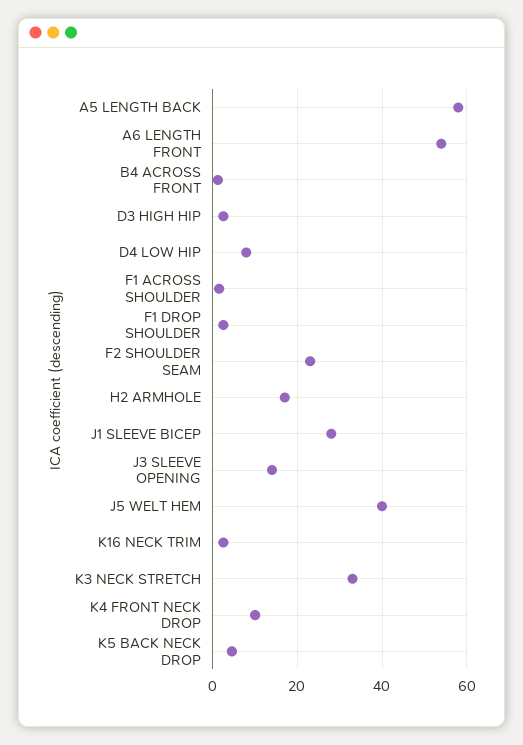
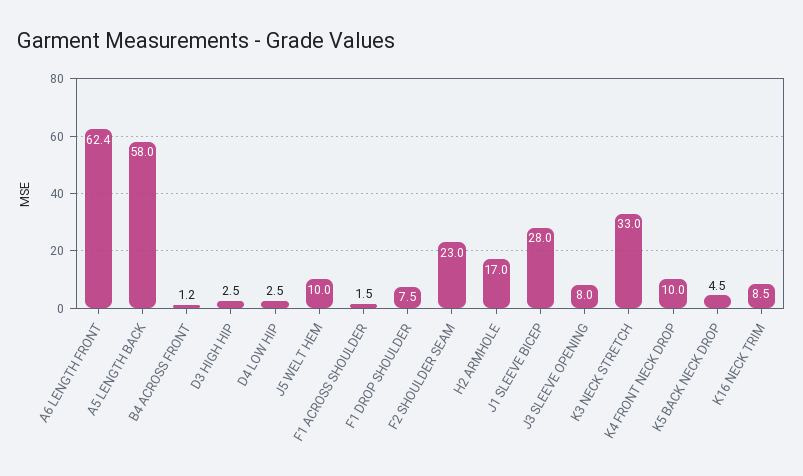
  {
    "A5 LENGTH BACK": 58,
-   "A6 LENGTH FRONT": 54,
+   "A6 LENGTH FRONT": 62.4,
    "B4 ACROSS FRONT": 1.2,
    "D3 HIGH HIP": 2.5,
-   "D4 LOW HIP": 8,
+   "D4 LOW HIP": 2.5,
    "F1 ACROSS SHOULDER": 1.5,
-   "F1 DROP SHOULDER": 2,
+   "F1 DROP SHOULDER": 7.5,
    "F2 SHOULDER SEAM": 23,
    "H2 ARMHOLE": 17,
    "J1 SLEEVE BICEP": 28,
-   "J3 SLEEVE OPENING": 14,
+   "J3 SLEEVE OPENING": 8,
-   "J5 WELT HEM": 40,
+   "J5 WELT HEM": 10,
-   "K16 NECK TRIM": 2,
+   "K16 NECK TRIM": 8.5,
    "K3 NECK STRETCH": 33,
    "K4 FRONT NECK DROP": 10,
    "K5 BACK NECK DROP": 4.5
  }

